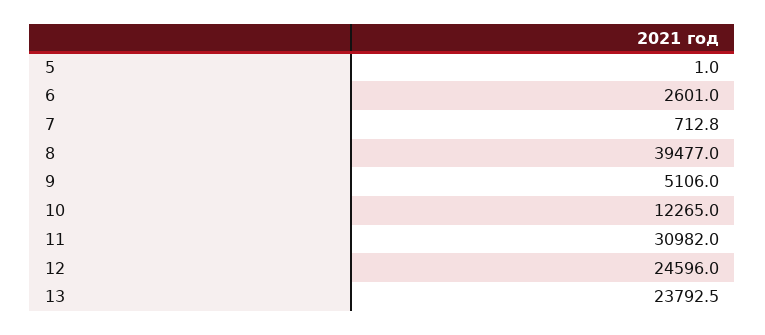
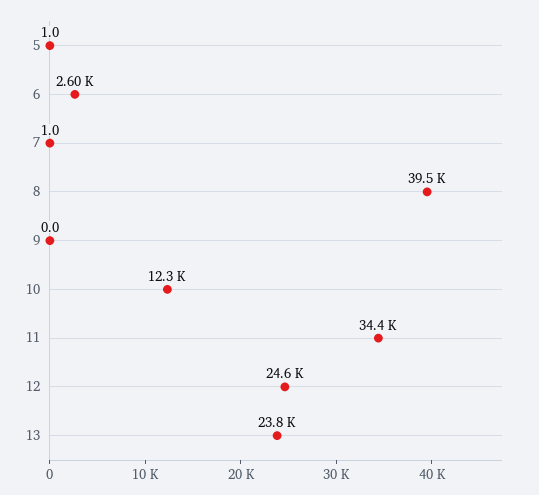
  {
    "5": 1,
    "6": 2601,
-   "7": 712.8,
+   "7": 1,
    "8": 39477,
-   "9": 5106,
+   "9": 0,
    "10": 12265,
-   "11": 30982,
+   "11": 34400,
    "12": 24596,
    "13": 23792.5
  }

